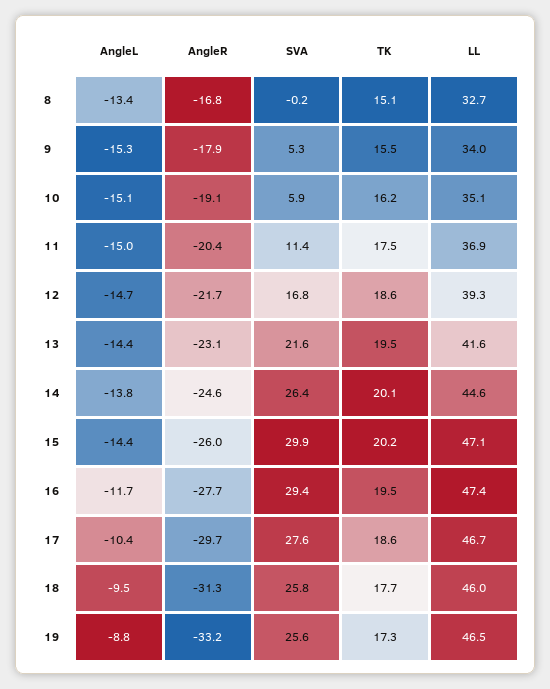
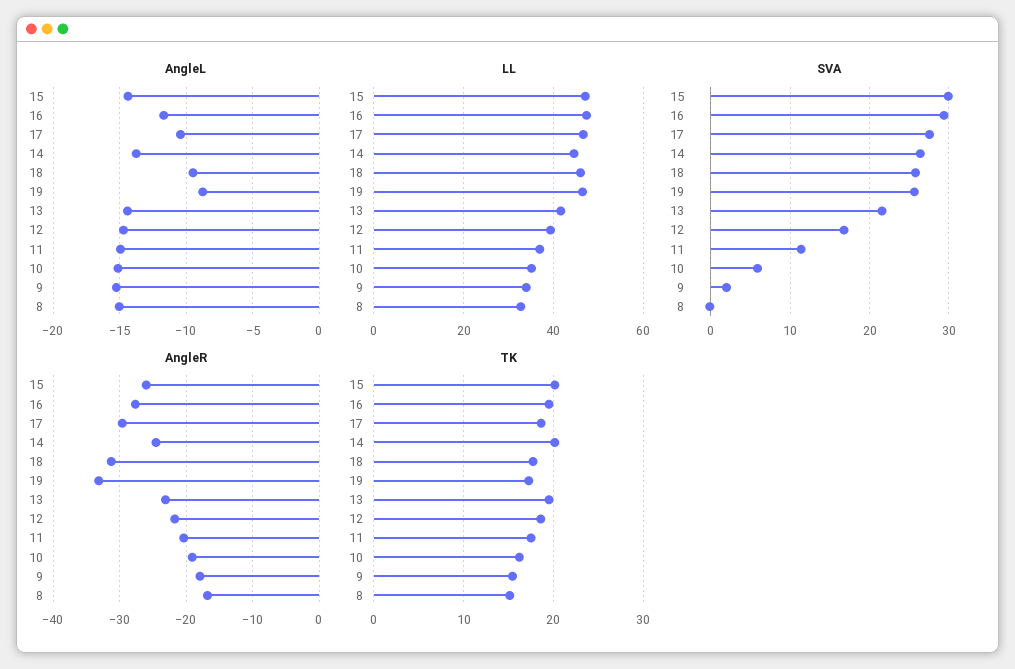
  {
    "AngleL": {
-     "8": -13.4,
+     "8": -15,
      "9": -15.3,
      "10": -15.1,
      "11": -15,
      "12": -14.7,
      "13": -14.4,
      "14": -13.8,
      "15": -14.4,
      "16": -11.7,
      "17": -10.4,
      "18": -9.5,
      "19": -8.8
    },
    "AngleR": {
      "8": -16.8,
      "9": -17.9,
      "10": -19.1,
      "11": -20.4,
      "12": -21.7,
      "13": -23.1,
      "14": -24.6,
      "15": -26,
      "16": -27.7,
      "17": -29.7,
      "18": -31.3,
      "19": -33.2
    },
    "SVA": {
      "8": -0.2,
-     "9": 5.3,
+     "9": 2,
      "10": 5.9,
      "11": 11.4,
      "12": 16.8,
      "13": 21.6,
      "14": 26.4,
      "15": 29.9,
      "16": 29.4,
      "17": 27.6,
      "18": 25.8,
      "19": 25.6
    },
    "TK": {
      "8": 15.1,
      "9": 15.5,
      "10": 16.2,
      "11": 17.5,
      "12": 18.6,
      "13": 19.5,
      "14": 20.1,
      "15": 20.2,
      "16": 19.5,
      "17": 18.6,
      "18": 17.7,
      "19": 17.3
    },
    "LL": {
      "8": 32.7,
      "9": 34,
      "10": 35.1,
      "11": 36.9,
      "12": 39.3,
      "13": 41.6,
      "14": 44.6,
      "15": 47.1,
      "16": 47.4,
      "17": 46.7,
      "18": 46,
      "19": 46.5
    }
  }

